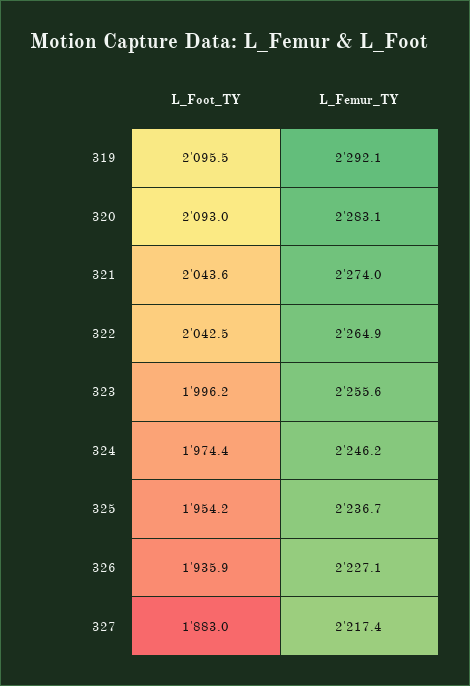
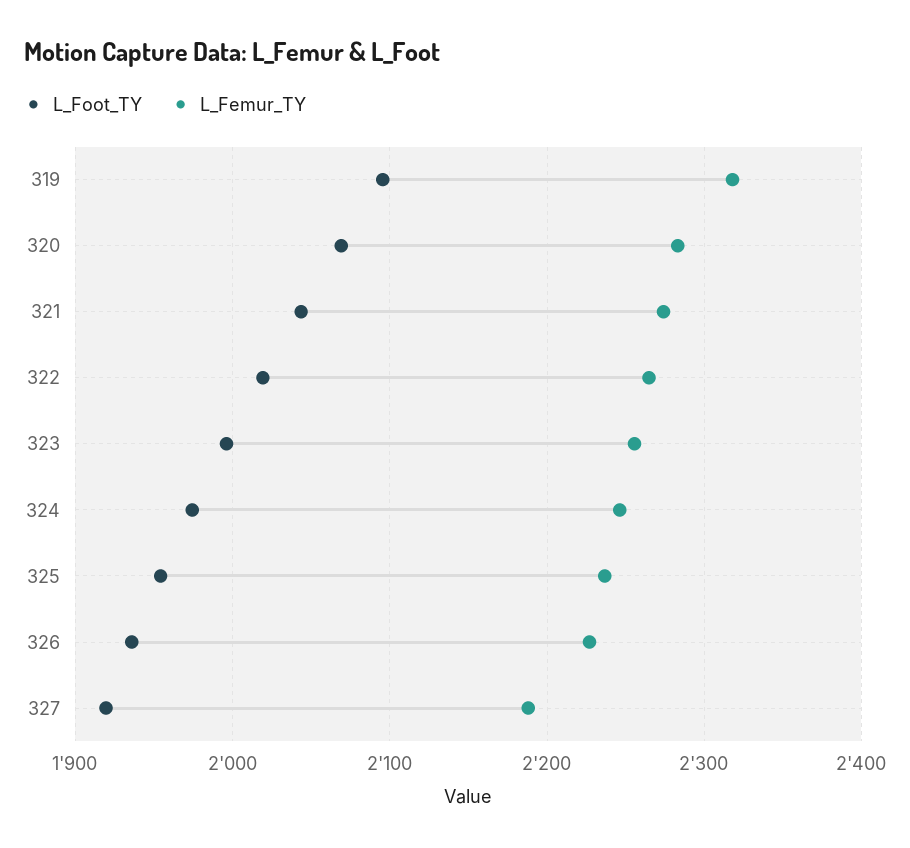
  {
    "L_Foot_TY": {
      "319": 2095.5,
-     "320": 2093,
+     "320": 2070,
      "321": 2043.6,
-     "322": 2042.5,
+     "322": 2020,
      "323": 1996.2,
      "324": 1974.4,
      "325": 1954.2,
      "326": 1935.9,
-     "327": 1883
+     "327": 1920
    },
    "L_Femur_TY": {
-     "319": 2292.1,
+     "319": 2320,
      "320": 2283.1,
      "321": 2274,
      "322": 2264.9,
      "323": 2255.6,
      "324": 2246.2,
      "325": 2236.7,
      "326": 2227.1,
-     "327": 2217.4
+     "327": 2190
    }
  }

